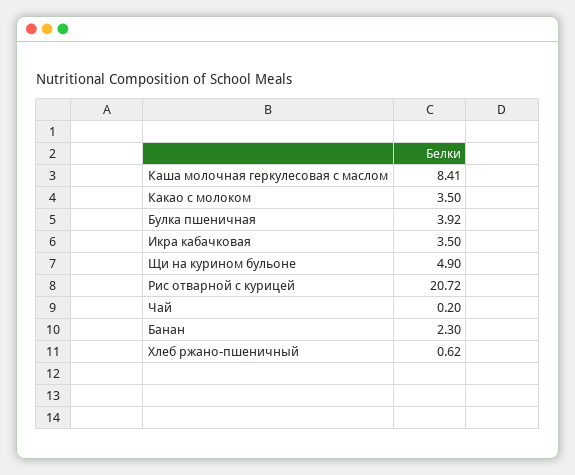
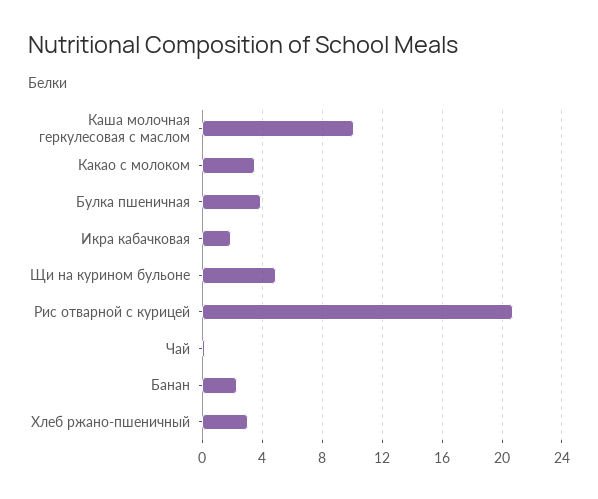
  {
-   "Каша молочная геркулесовая с маслом": 8.41,
+   "Каша молочная геркулесовая с маслом": 10,
    "Какао с молоком": 3.5,
    "Булка пшеничная": 3.92,
-   "Икра кабачковая": 3.5,
+   "Икра кабачковая": 2,
    "Щи на курином бульоне": 4.9,
    "Рис отварной с курицей": 20.72,
    "Чай": 0.2,
    "Банан": 2.3,
-   "Хлеб ржано-пшеничный": 0.62
+   "Хлеб ржано-пшеничный": 3
  }

